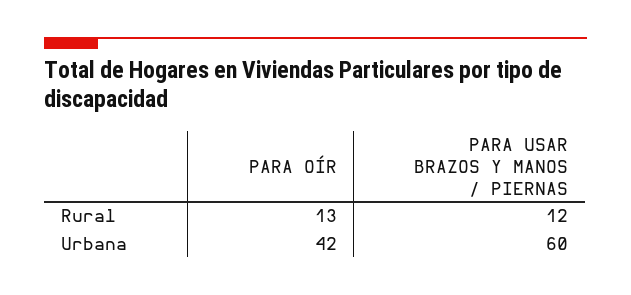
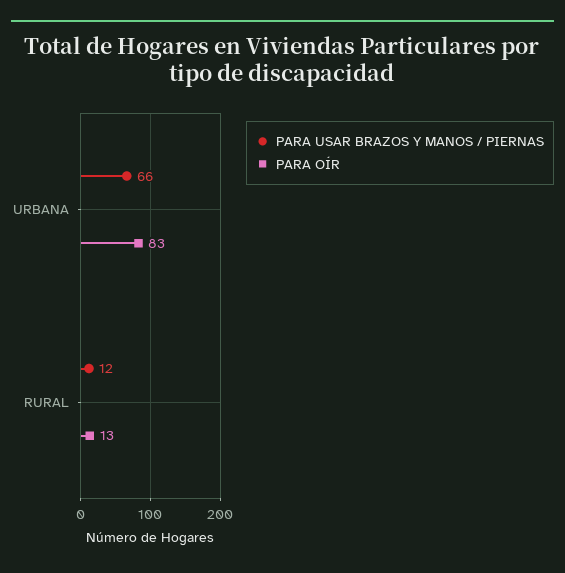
  {
    "PARA OÍR": {
      "Rural": 13,
-     "Urbana": 42
+     "Urbana": 83
    },
    "PARA USAR BRAZOS Y MANOS / PIERNAS": {
      "Rural": 12,
-     "Urbana": 60
+     "Urbana": 66
    }
  }

